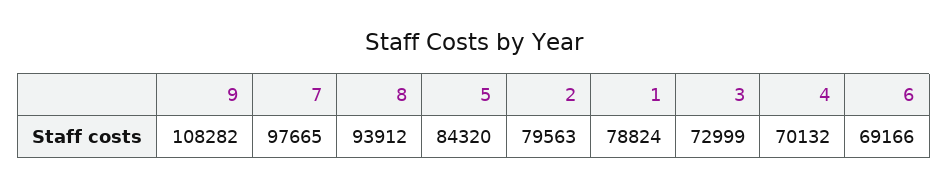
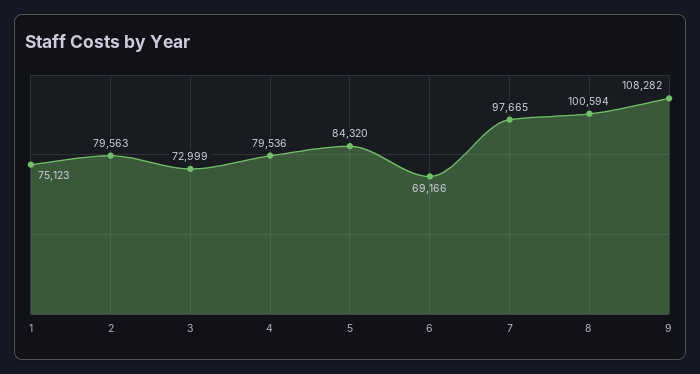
  {
    "9": 108282,
    "7": 97665,
-   "8": 93912,
+   "8": 100594,
    "5": 84320,
    "2": 79563,
-   "1": 78824,
+   "1": 75123,
    "3": 72999,
-   "4": 70132,
+   "4": 79536,
    "6": 69166
  }

